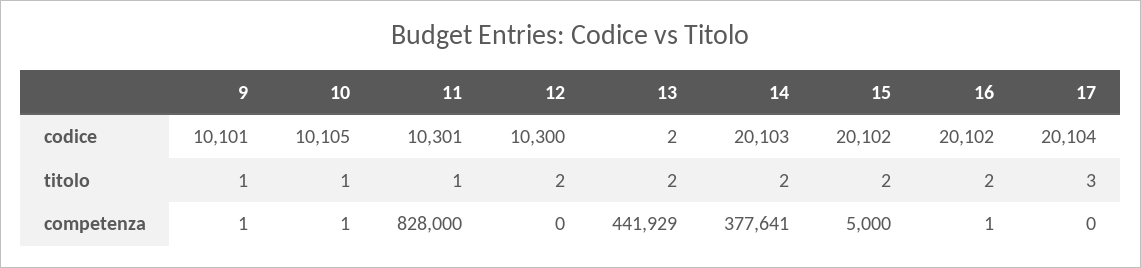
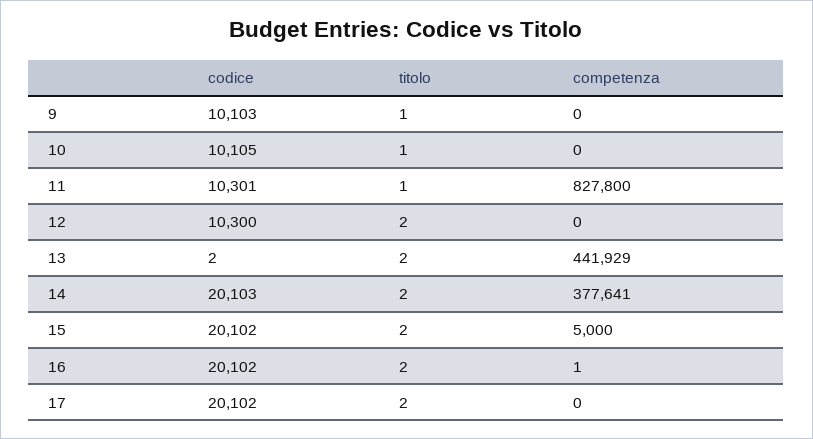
  {
    "9": {
-     "codice": 10101,
+     "codice": 10103,
      "titolo": 1,
-     "competenza": 1
+     "competenza": 0
    },
    "10": {
      "codice": 10105,
      "titolo": 1,
-     "competenza": 1
+     "competenza": 0
    },
    "11": {
      "codice": 10301,
      "titolo": 1,
-     "competenza": 828000
+     "competenza": 827800
    },
    "12": {
      "codice": 10300,
      "titolo": 2,
      "competenza": 0
    },
    "13": {
      "codice": 2,
      "titolo": 2,
      "competenza": 441929
    },
    "14": {
      "codice": 20103,
      "titolo": 2,
      "competenza": 377641
    },
    "15": {
      "codice": 20102,
      "titolo": 2,
      "competenza": 5000
    },
    "16": {
      "codice": 20102,
      "titolo": 2,
      "competenza": 1
    },
    "17": {
-     "codice": 20104,
+     "codice": 20102,
-     "titolo": 3,
+     "titolo": 2,
      "competenza": 0
    }
  }

